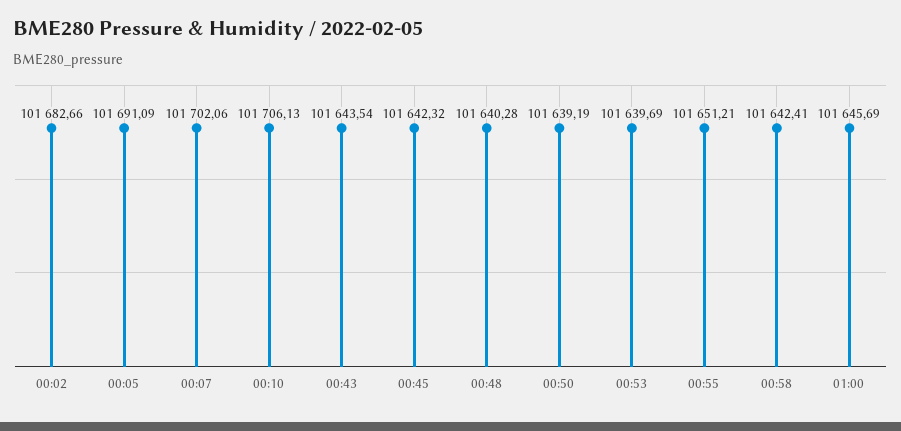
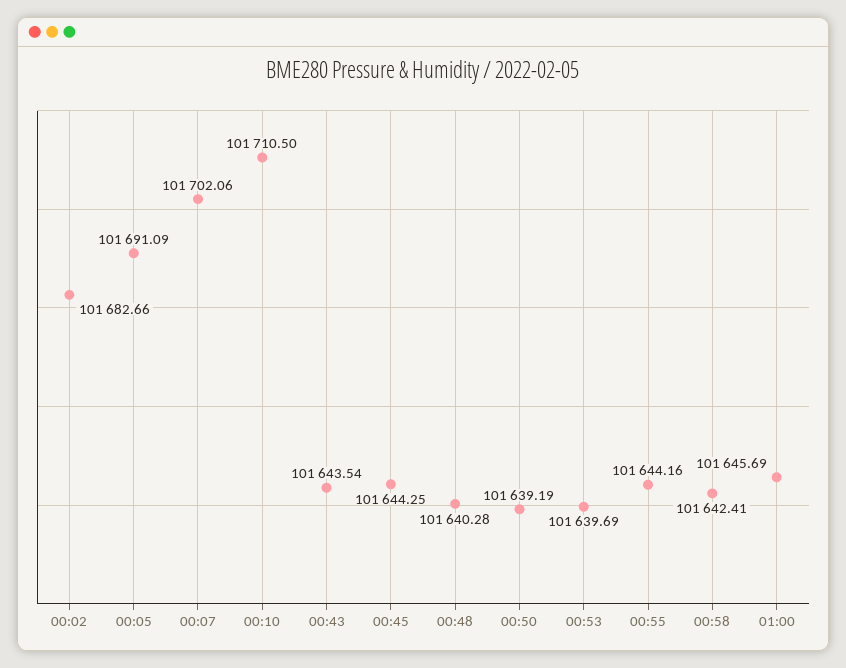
  {
    "00:02": 101682.66,
    "00:05": 101691.09,
    "00:07": 101702.06,
-   "00:10": 101706.13,
+   "00:10": 101710.5,
    "00:43": 101643.54,
-   "00:45": 101642.32,
+   "00:45": 101644.25,
    "00:48": 101640.28,
    "00:50": 101639.19,
    "00:53": 101639.69,
-   "00:55": 101651.21,
+   "00:55": 101644.16,
    "00:58": 101642.41,
    "01:00": 101645.69
  }

